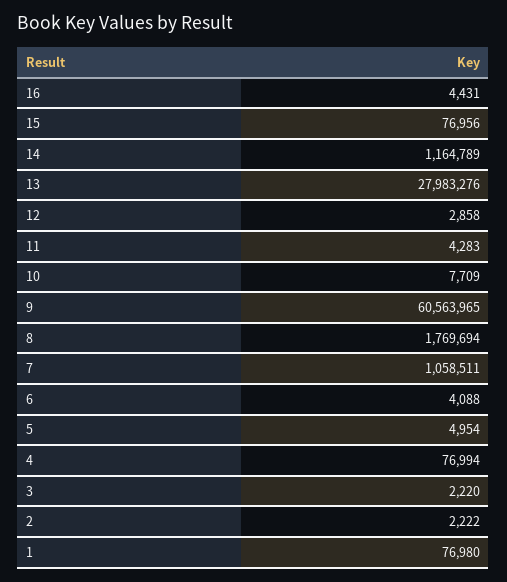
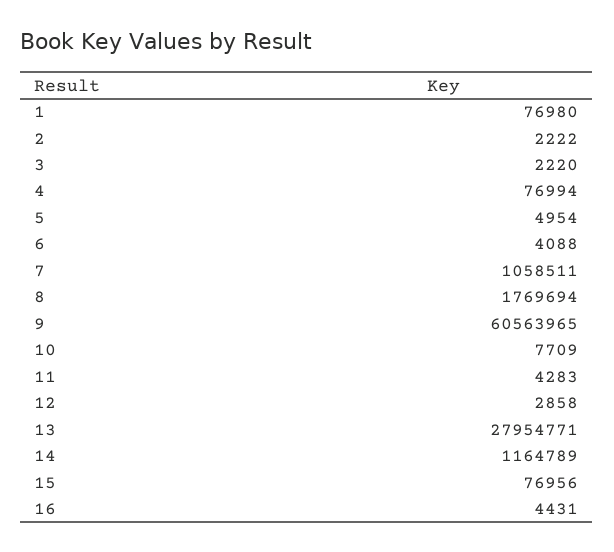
  {
    "16": 4431,
    "15": 76956,
    "14": 1164789,
-   "13": 27983276,
+   "13": 27954771,
    "12": 2858,
    "11": 4283,
    "10": 7709,
    "9": 60563965,
    "8": 1769694,
    "7": 1058511,
    "6": 4088,
    "5": 4954,
    "4": 76994,
    "3": 2220,
    "2": 2222,
    "1": 76980
  }

